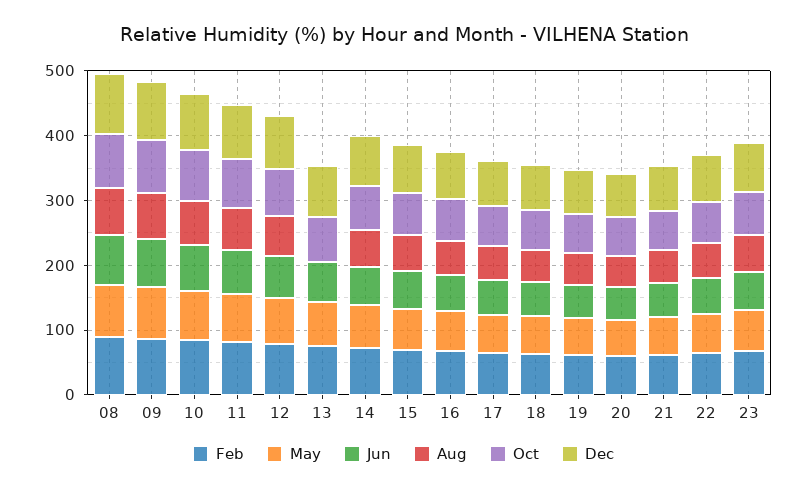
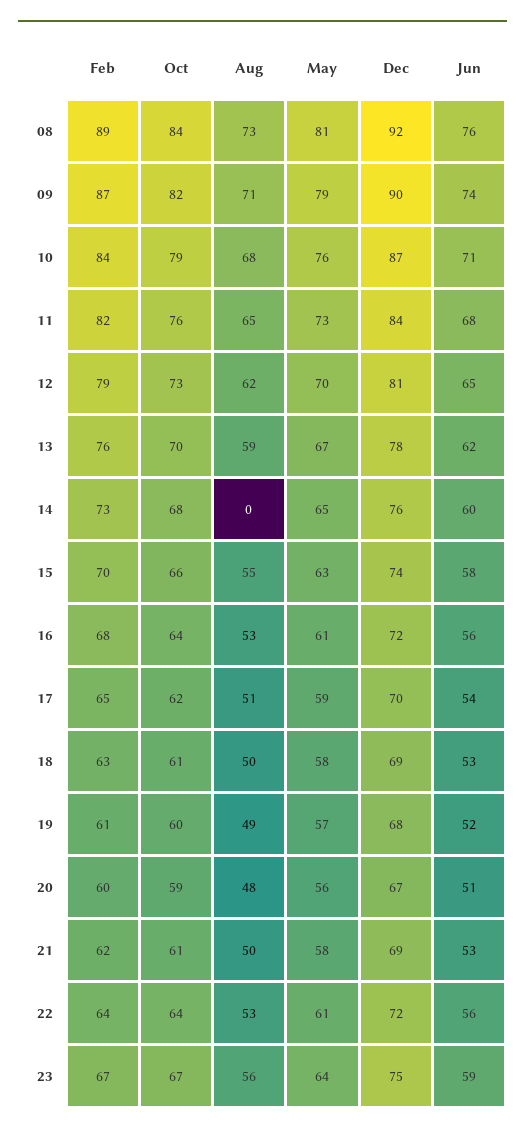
  {
    "Feb": {
      "08": 89,
      "09": 87,
      "10": 84,
      "11": 82,
      "12": 79,
      "13": 76,
      "14": 73,
      "15": 70,
      "16": 68,
      "17": 65,
      "18": 63,
      "19": 61,
      "20": 60,
      "21": 62,
      "22": 64,
      "23": 67
    },
    "May": {
      "08": 81,
      "09": 79,
      "10": 76,
      "11": 73,
      "12": 70,
      "13": 67,
      "14": 65,
      "15": 63,
      "16": 61,
      "17": 59,
      "18": 58,
      "19": 57,
      "20": 56,
      "21": 58,
      "22": 61,
      "23": 64
    },
    "Jun": {
      "08": 76,
      "09": 74,
      "10": 71,
      "11": 68,
      "12": 65,
      "13": 62,
      "14": 60,
      "15": 58,
      "16": 56,
      "17": 54,
      "18": 53,
      "19": 52,
      "20": 51,
      "21": 53,
      "22": 56,
      "23": 59
    },
    "Aug": {
      "08": 73,
      "09": 71,
      "10": 68,
      "11": 65,
      "12": 62,
-     "13": 0,
+     "13": 59,
-     "14": 60,
+     "14": 0,
      "15": 55,
      "16": 53,
      "17": 51,
      "18": 50,
      "19": 49,
      "20": 48,
      "21": 50,
      "22": 53,
      "23": 56
    },
    "Oct": {
      "08": 84,
      "09": 82,
      "10": 79,
      "11": 76,
      "12": 73,
      "13": 70,
      "14": 68,
      "15": 66,
      "16": 64,
      "17": 62,
      "18": 61,
      "19": 60,
      "20": 59,
      "21": 61,
      "22": 64,
      "23": 67
    },
    "Dec": {
      "08": 92,
      "09": 90,
      "10": 87,
      "11": 84,
      "12": 81,
      "13": 78,
      "14": 76,
      "15": 74,
      "16": 72,
      "17": 70,
      "18": 69,
      "19": 68,
      "20": 67,
      "21": 69,
      "22": 72,
      "23": 75
    }
  }

